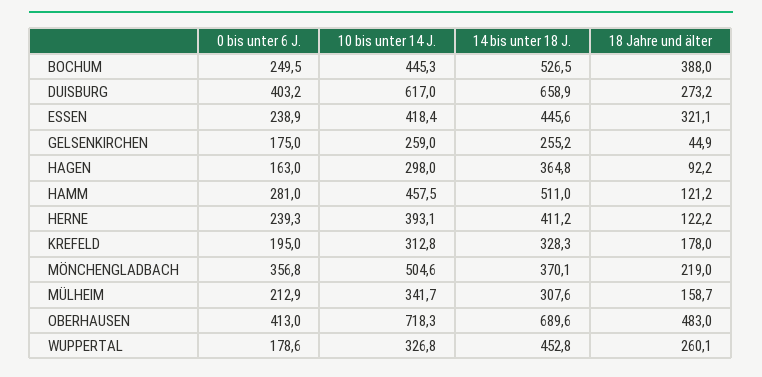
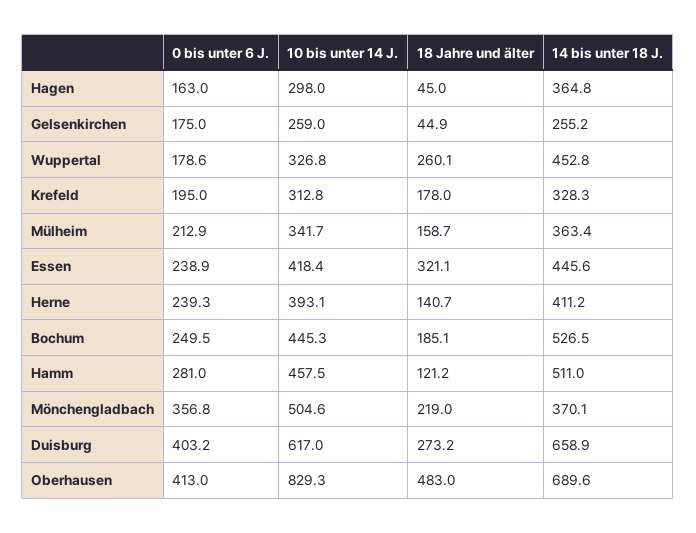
  {
    "0 bis unter 6 J.": {
      "BOCHUM": 249.5,
      "DUISBURG": 403.2,
      "ESSEN": 238.9,
      "GELSENKIRCHEN": 175,
      "HAGEN": 163,
      "HAMM": 281,
      "HERNE": 239.3,
      "KREFELD": 195,
      "MÖNCHENGLADBACH": 356.8,
      "MÜLHEIM": 212.9,
      "OBERHAUSEN": 413,
      "WUPPERTAL": 178.6
    },
    "10 bis unter 14 J.": {
      "BOCHUM": 445.3,
      "DUISBURG": 617,
      "ESSEN": 418.4,
      "GELSENKIRCHEN": 259,
      "HAGEN": 298,
      "HAMM": 457.5,
      "HERNE": 393.1,
      "KREFELD": 312.8,
      "MÖNCHENGLADBACH": 504.6,
      "MÜLHEIM": 341.7,
-     "OBERHAUSEN": 718.3,
+     "OBERHAUSEN": 829.3,
      "WUPPERTAL": 326.8
    },
    "14 bis unter 18 J.": {
      "BOCHUM": 526.5,
      "DUISBURG": 658.9,
      "ESSEN": 445.6,
      "GELSENKIRCHEN": 255.2,
      "HAGEN": 364.8,
      "HAMM": 511,
      "HERNE": 411.2,
      "KREFELD": 328.3,
      "MÖNCHENGLADBACH": 370.1,
-     "MÜLHEIM": 307.6,
+     "MÜLHEIM": 363.4,
      "OBERHAUSEN": 689.6,
      "WUPPERTAL": 452.8
    },
    "18 Jahre und älter": {
-     "BOCHUM": 388,
+     "BOCHUM": 185.1,
      "DUISBURG": 273.2,
      "ESSEN": 321.1,
      "GELSENKIRCHEN": 44.9,
-     "HAGEN": 92.2,
+     "HAGEN": 45,
      "HAMM": 121.2,
-     "HERNE": 122.2,
+     "HERNE": 140.7,
      "KREFELD": 178,
      "MÖNCHENGLADBACH": 219,
      "MÜLHEIM": 158.7,
      "OBERHAUSEN": 483,
      "WUPPERTAL": 260.1
    }
  }

